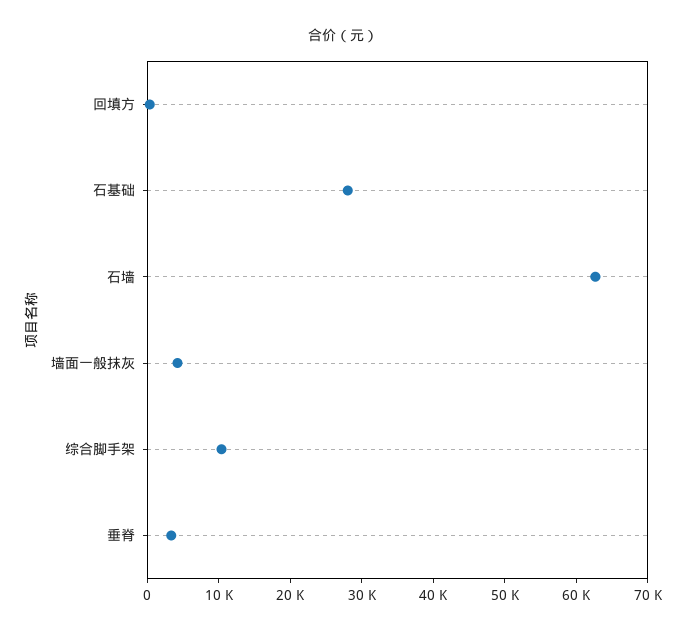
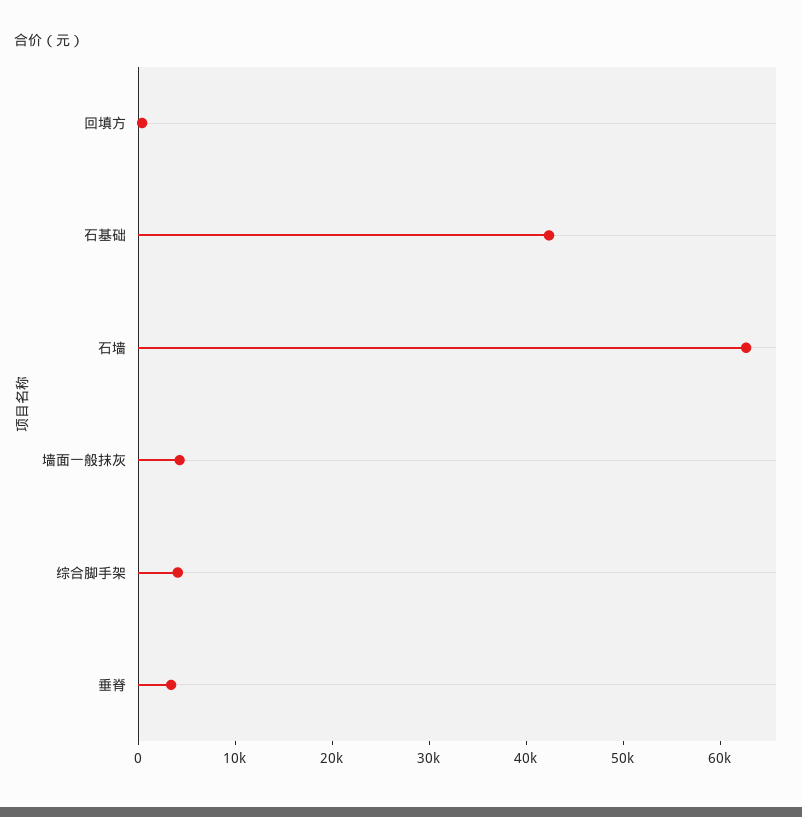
  {
    "回填方": 0,
-   "石基础": 28000,
+   "石基础": 42000,
    "石墙": 62000,
    "墙面一般抹灰": 4000,
-   "综合脚手架": 10000,
+   "综合脚手架": 4000,
    "垂脊": 4000
  }

